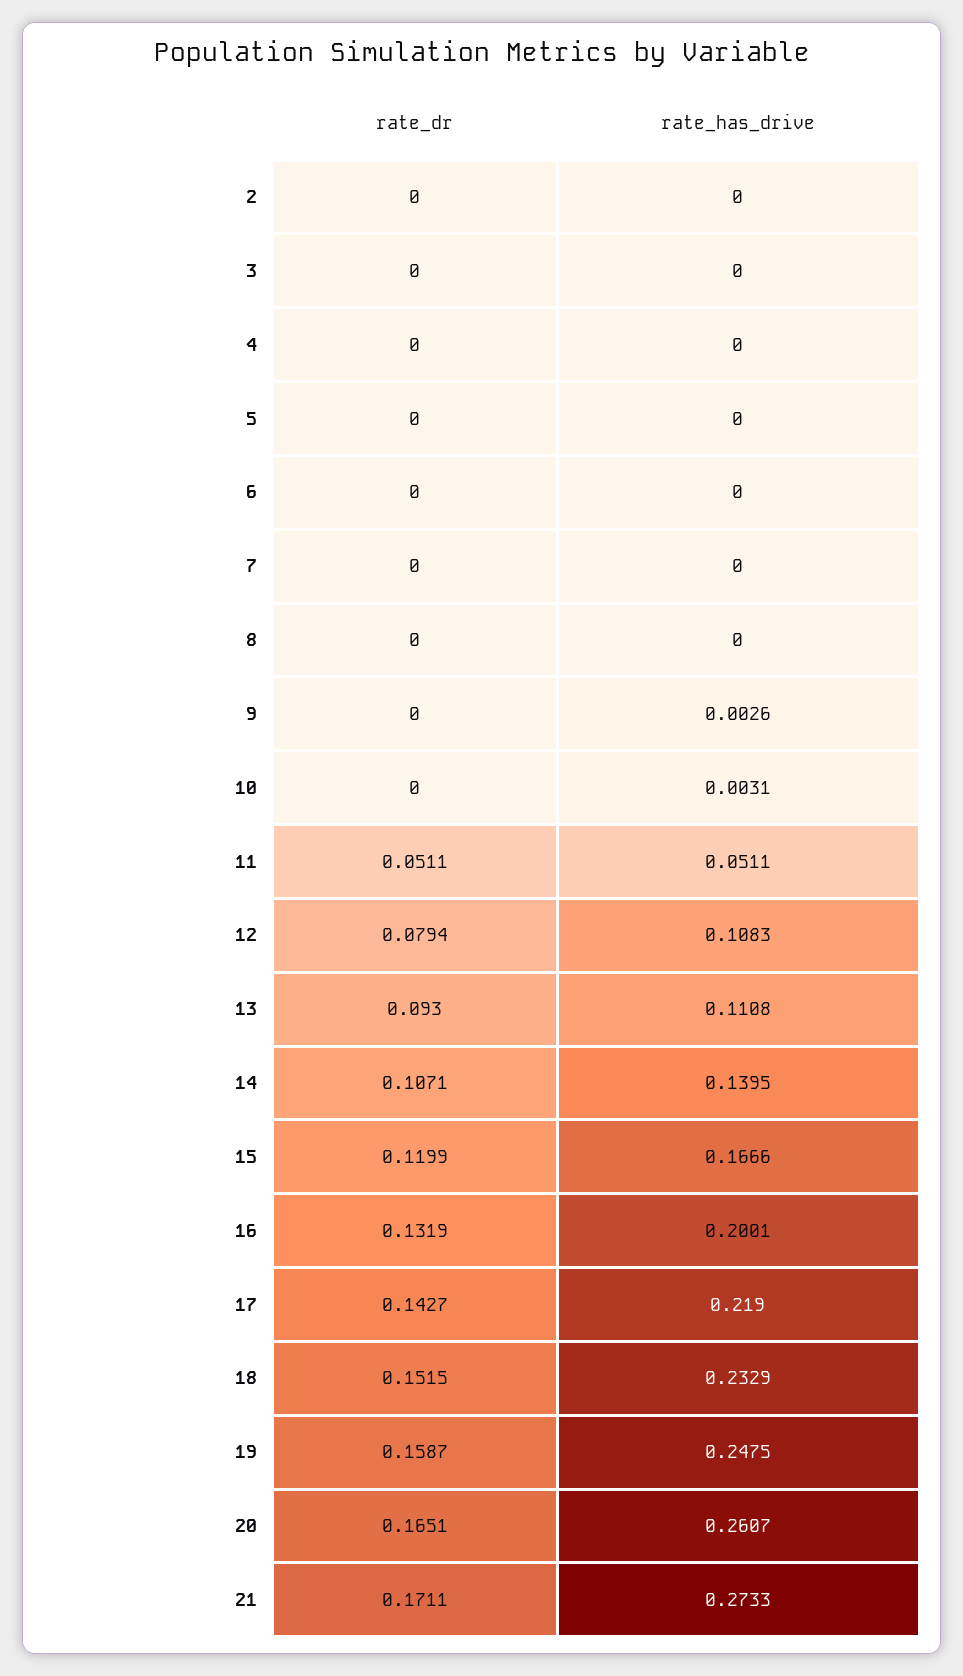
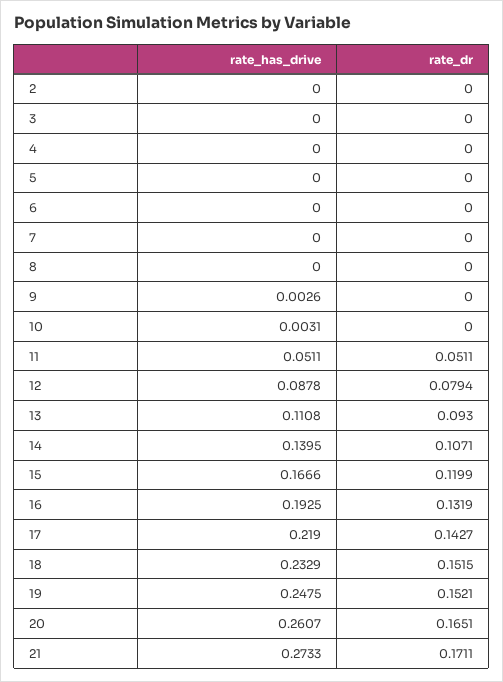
  {
    "rate_dr": {
      "2": 0,
      "3": 0,
      "4": 0,
      "5": 0,
      "6": 0,
      "7": 0,
      "8": 0,
      "9": 0,
      "10": 0,
      "11": 0.0511,
      "12": 0.0794,
      "13": 0.093,
      "14": 0.1071,
      "15": 0.1199,
      "16": 0.1319,
      "17": 0.1427,
      "18": 0.1515,
-     "19": 0.1587,
+     "19": 0.1521,
      "20": 0.1651,
      "21": 0.1711
    },
    "rate_has_drive": {
      "2": 0,
      "3": 0,
      "4": 0,
      "5": 0,
      "6": 0,
      "7": 0,
      "8": 0,
      "9": 0.0026,
      "10": 0.0031,
      "11": 0.0511,
-     "12": 0.1083,
+     "12": 0.0878,
      "13": 0.1108,
      "14": 0.1395,
      "15": 0.1666,
-     "16": 0.2001,
+     "16": 0.1925,
      "17": 0.219,
      "18": 0.2329,
      "19": 0.2475,
      "20": 0.2607,
      "21": 0.2733
    }
  }

